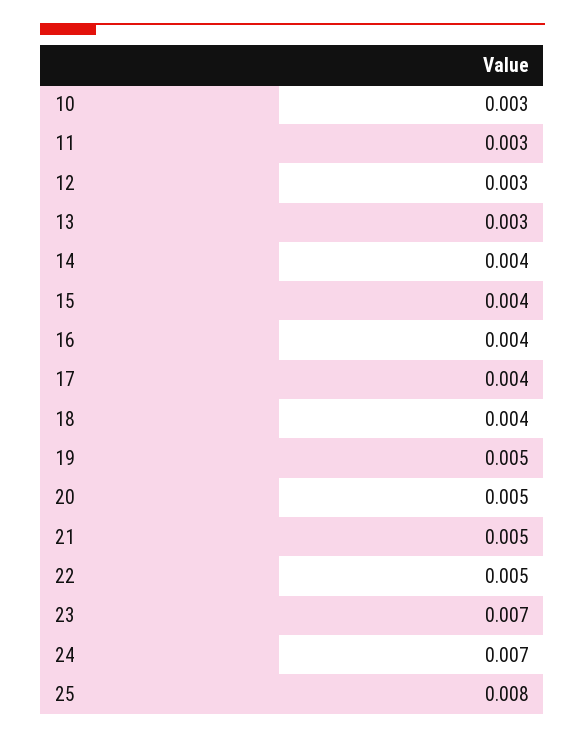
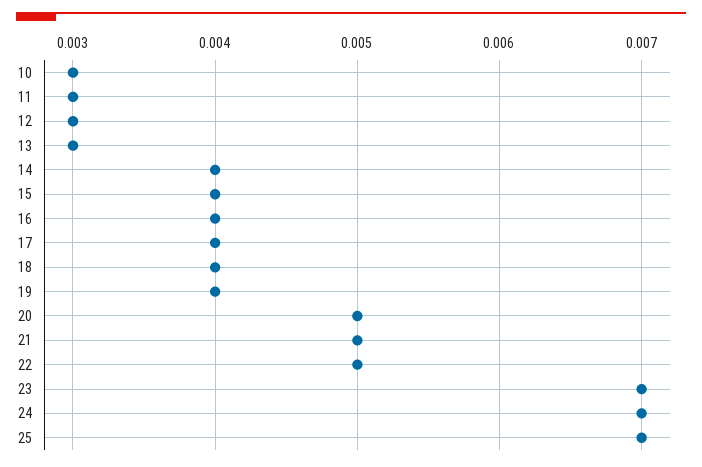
  {
    "10": 0.003,
    "11": 0.003,
    "12": 0.003,
    "13": 0.003,
    "14": 0.004,
    "15": 0.004,
    "16": 0.004,
    "17": 0.004,
    "18": 0.004,
-   "19": 0.005,
+   "19": 0.004,
    "20": 0.005,
    "21": 0.005,
    "22": 0.005,
    "23": 0.007,
    "24": 0.007,
-   "25": 0.008
+   "25": 0.007
  }

